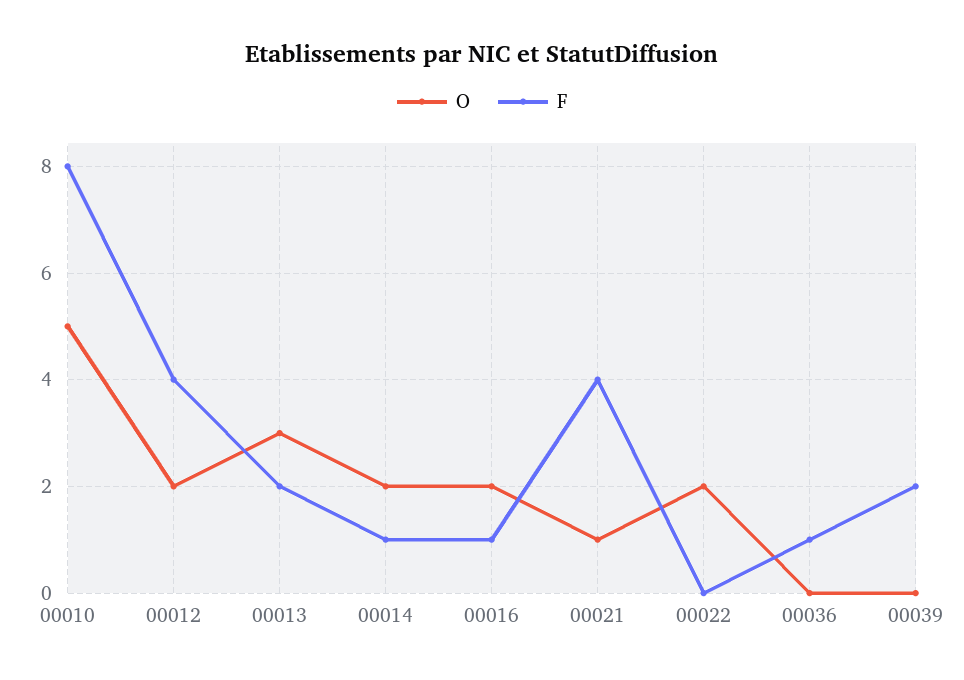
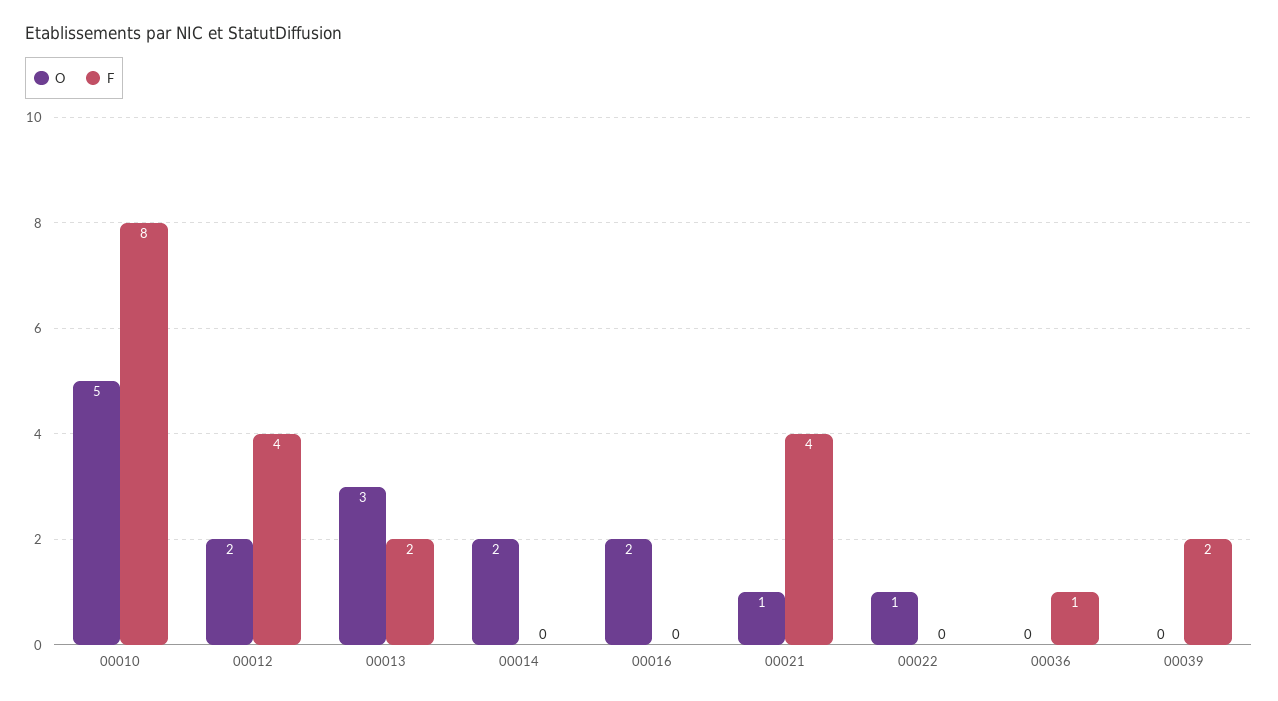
  {
    "O": {
      "00010": 5,
      "00012": 2,
      "00013": 3,
      "00014": 2,
      "00016": 2,
      "00021": 1,
-     "00022": 2,
+     "00022": 1,
      "00036": 0,
      "00039": 0
    },
    "F": {
      "00010": 8,
      "00012": 4,
      "00013": 2,
-     "00014": 1,
+     "00014": 0,
-     "00016": 1,
+     "00016": 0,
      "00021": 4,
      "00022": 0,
      "00036": 1,
      "00039": 2
    }
  }

